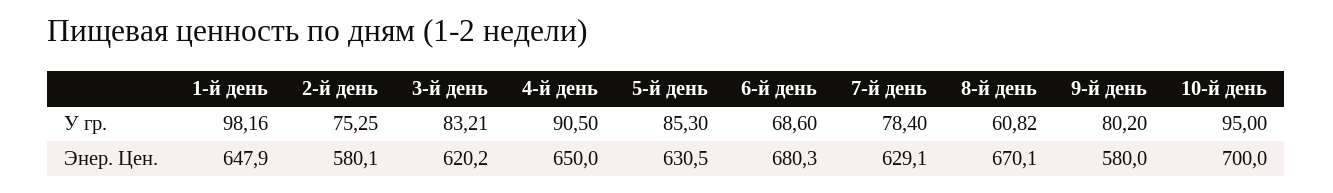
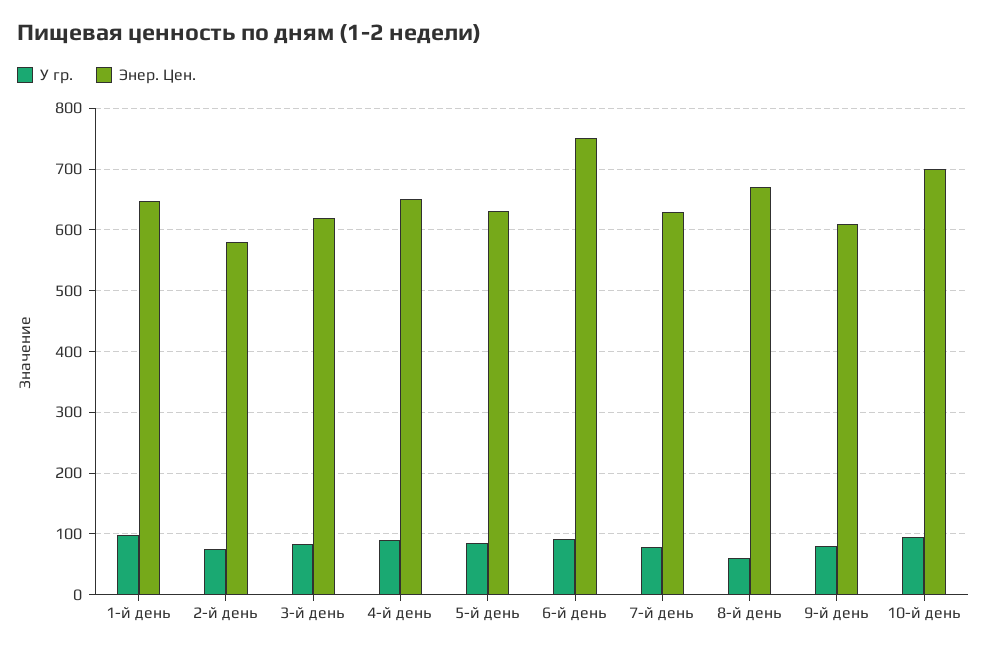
  {
    "У гр.": {
      "1-й день": 98.16,
      "2-й день": 75.25,
      "3-й день": 83.21,
      "4-й день": 90.5,
      "5-й день": 85.3,
-     "6-й день": 68.6,
+     "6-й день": 90,
      "7-й день": 78.4,
      "8-й день": 60.82,
      "9-й день": 80.2,
      "10-й день": 95
    },
    "Энер. Цен.": {
      "1-й день": 647.9,
      "2-й день": 580.1,
      "3-й день": 620.2,
      "4-й день": 650,
      "5-й день": 630.5,
-     "6-й день": 680.3,
+     "6-й день": 750,
      "7-й день": 629.1,
      "8-й день": 670.1,
-     "9-й день": 580,
+     "9-й день": 610,
      "10-й день": 700
    }
  }

